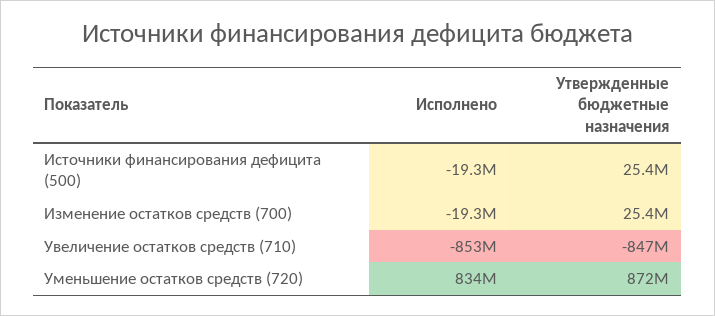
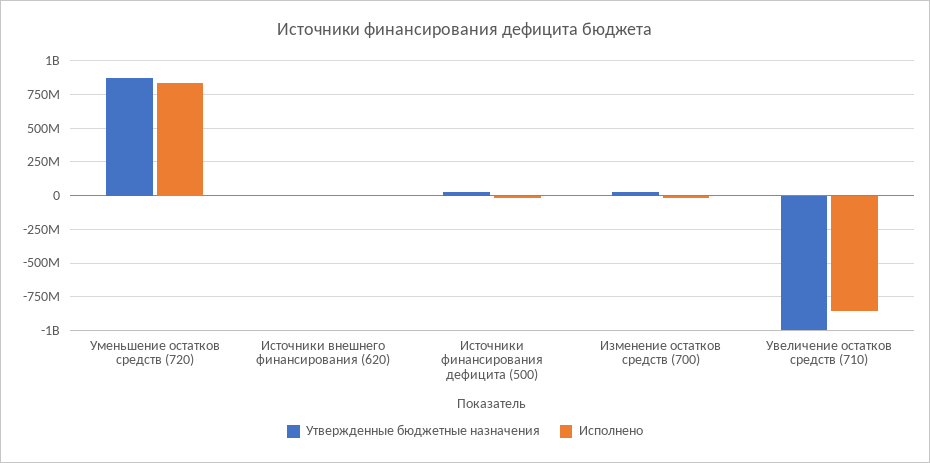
  {
    "Исполнено": {
      "Источники финансирования дефицита (500)": -19300000,
      "Изменение остатков средств (700)": -19300000,
      "Увеличение остатков средств (710)": -853000000,
-     "Уменьшение остатков средств (720)": 834000000
+     "Уменьшение остатков средств (720)": 834000000,
+     "Источники внешнего финансирования (620)": 0
    },
    "Утвержденные бюджетные назначения": {
      "Источники финансирования дефицита (500)": 25400000,
      "Изменение остатков средств (700)": 25400000,
-     "Увеличение остатков средств (710)": -847000000,
+     "Увеличение остатков средств (710)": -1000000000,
-     "Уменьшение остатков средств (720)": 872000000
+     "Уменьшение остатков средств (720)": 872000000,
+     "Источники внешнего финансирования (620)": 0
    }
  }

